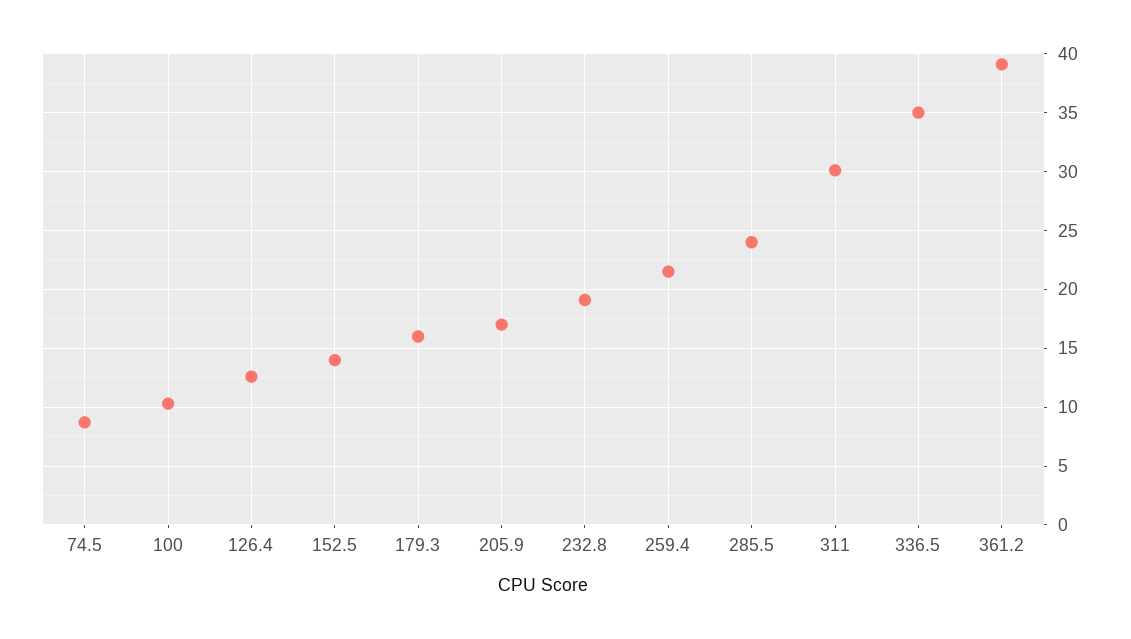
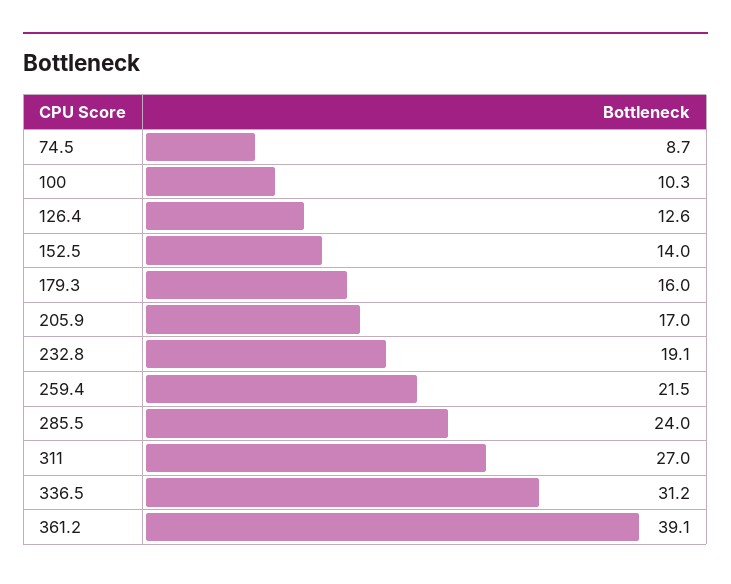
  {
    "74.5": 8.7,
    "100": 10.3,
    "126.4": 12.6,
    "152.5": 14,
    "179.3": 16,
    "205.9": 17,
    "232.8": 19.1,
    "259.4": 21.5,
    "285.5": 24,
-   "311": 30,
+   "311": 27,
-   "336.5": 35,
+   "336.5": 31.2,
    "361.2": 39.1
  }

